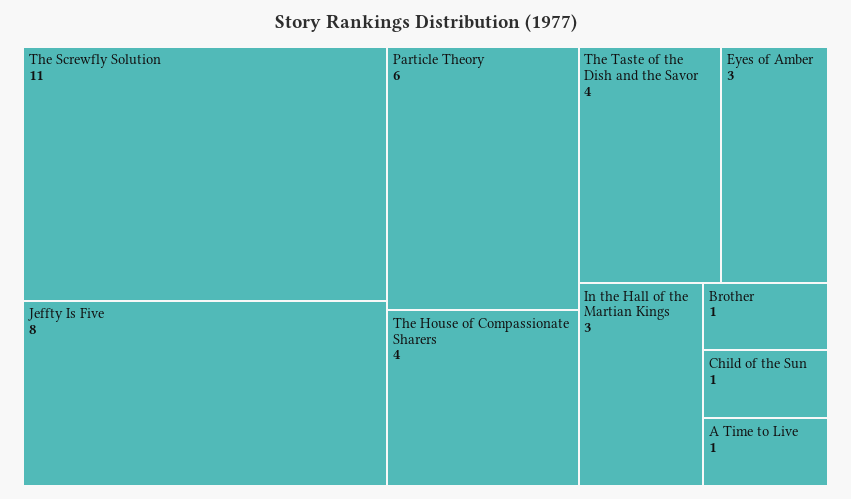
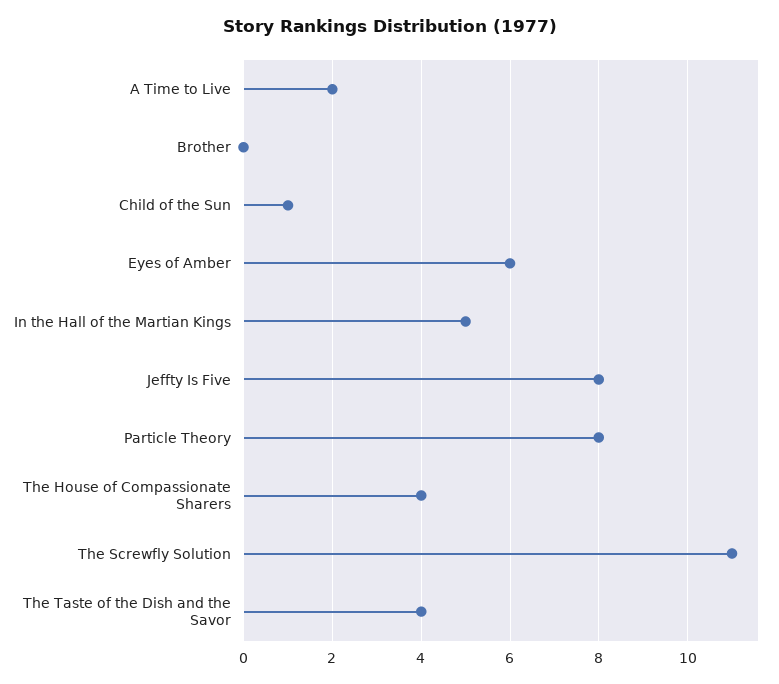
  {
    "The Screwfly Solution": 11,
    "Jeffty Is Five": 8,
-   "Particle Theory": 6,
+   "Particle Theory": 8,
    "The House of Compassionate Sharers": 4,
    "The Taste of the Dish and the Savor": 4,
-   "Eyes of Amber": 3,
+   "Eyes of Amber": 6,
-   "In the Hall of the Martian Kings": 3,
+   "In the Hall of the Martian Kings": 5,
-   "Brother": 1,
+   "Brother": 0,
    "Child of the Sun": 1,
-   "A Time to Live": 1
+   "A Time to Live": 2
  }

